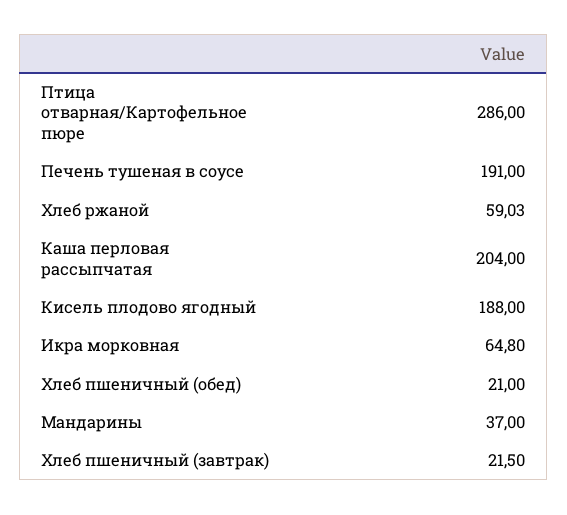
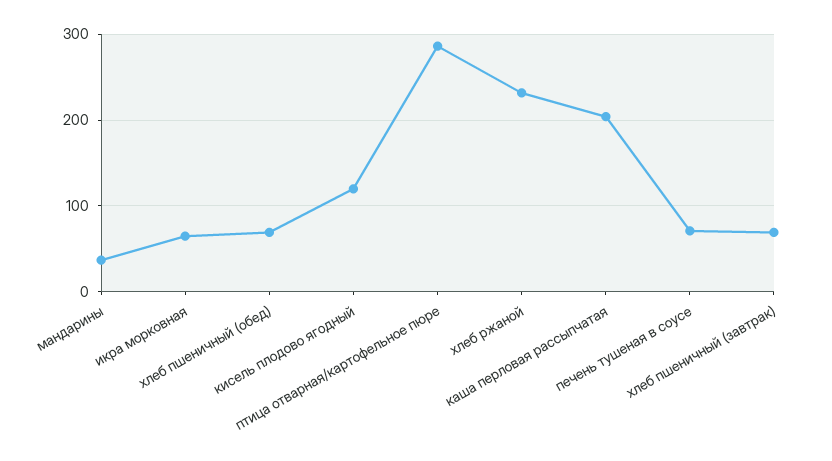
  {
    "Птица отварная/Картофельное пюре": 286,
-   "Печень тушеная в соусе": 191,
+   "Печень тушеная в соусе": 70,
-   "Хлеб ржаной": 59.03,
+   "Хлеб ржаной": 230,
    "Каша перловая рассыпчатая": 204,
-   "Кисель плодово ягодный": 188,
+   "Кисель плодово ягодный": 120,
    "Икра морковная": 64.8,
-   "Хлеб пшеничный (обед)": 21,
+   "Хлеб пшеничный (обед)": 70,
    "Мандарины": 37,
-   "Хлеб пшеничный (завтрак)": 21.5
+   "Хлеб пшеничный (завтрак)": 70
  }

